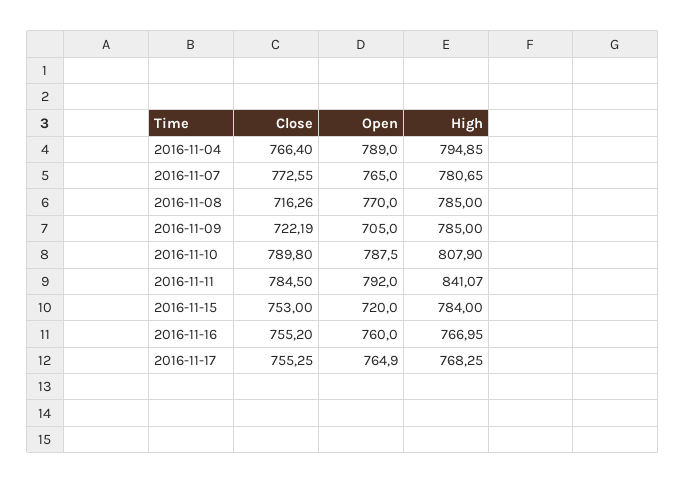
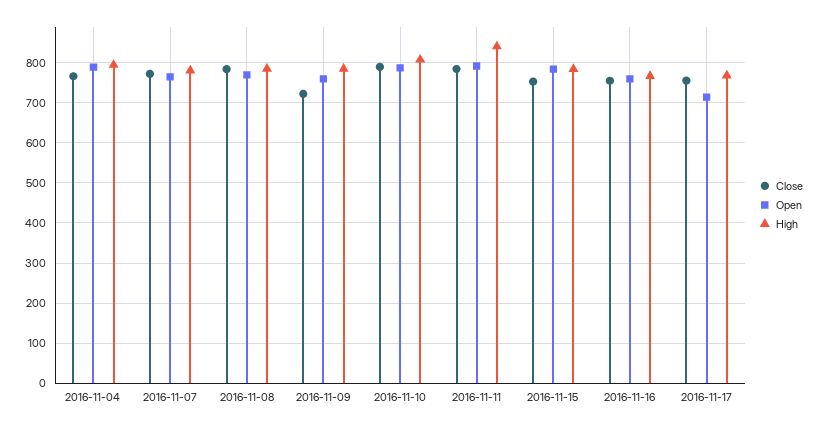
  {
    "Close": {
      "2016-11-04": 766.4,
      "2016-11-07": 772.55,
-     "2016-11-08": 716.26,
+     "2016-11-08": 780,
      "2016-11-09": 722.19,
      "2016-11-10": 789.8,
      "2016-11-11": 784.5,
      "2016-11-15": 753,
      "2016-11-16": 755.2,
      "2016-11-17": 755.25
    },
    "Open": {
      "2016-11-04": 789,
      "2016-11-07": 765,
      "2016-11-08": 770,
-     "2016-11-09": 705,
+     "2016-11-09": 760,
      "2016-11-10": 787.5,
      "2016-11-11": 792,
-     "2016-11-15": 720,
+     "2016-11-15": 780,
      "2016-11-16": 760,
-     "2016-11-17": 764.9
+     "2016-11-17": 720
    },
    "High": {
      "2016-11-04": 794.85,
      "2016-11-07": 780.65,
      "2016-11-08": 785,
      "2016-11-09": 785,
      "2016-11-10": 807.9,
      "2016-11-11": 841.07,
      "2016-11-15": 784,
      "2016-11-16": 766.95,
      "2016-11-17": 768.25
    }
  }

